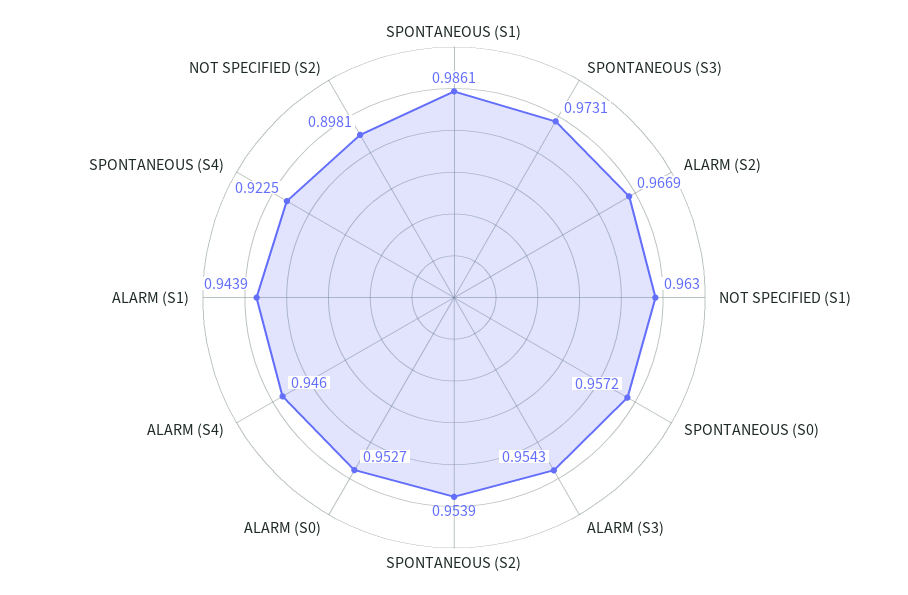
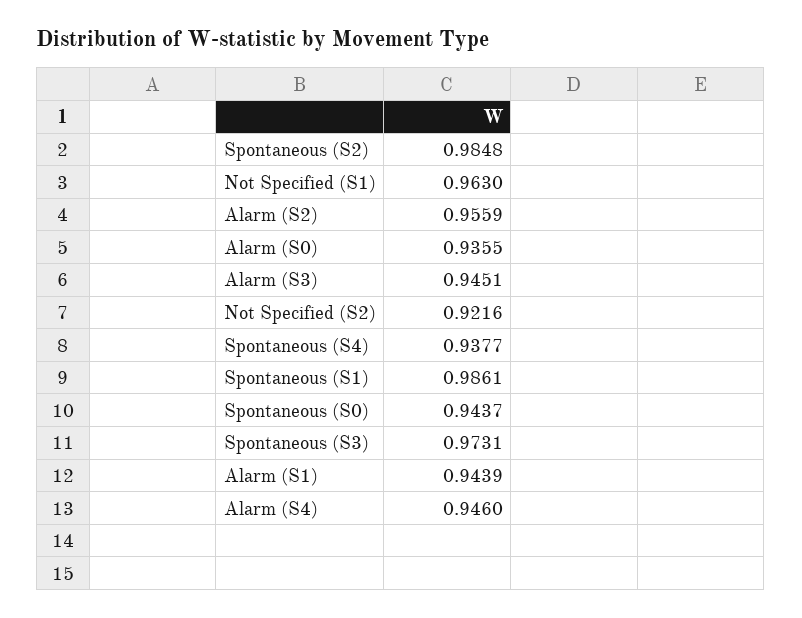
  {
    "SPONTANEOUS (S1)": 0.9861,
    "SPONTANEOUS (S3)": 0.9731,
-   "ALARM (S2)": 0.9669,
+   "ALARM (S2)": 0.9559,
    "NOT SPECIFIED (S1)": 0.963,
-   "SPONTANEOUS (S0)": 0.9572,
+   "SPONTANEOUS (S0)": 0.9437,
-   "ALARM (S3)": 0.9543,
+   "ALARM (S3)": 0.9451,
-   "SPONTANEOUS (S2)": 0.9539,
+   "SPONTANEOUS (S2)": 0.9848,
-   "ALARM (S0)": 0.9527,
+   "ALARM (S0)": 0.9355,
    "ALARM (S4)": 0.946,
    "ALARM (S1)": 0.9439,
-   "SPONTANEOUS (S4)": 0.9225,
+   "SPONTANEOUS (S4)": 0.9377,
-   "NOT SPECIFIED (S2)": 0.8981
+   "NOT SPECIFIED (S2)": 0.9216
  }

